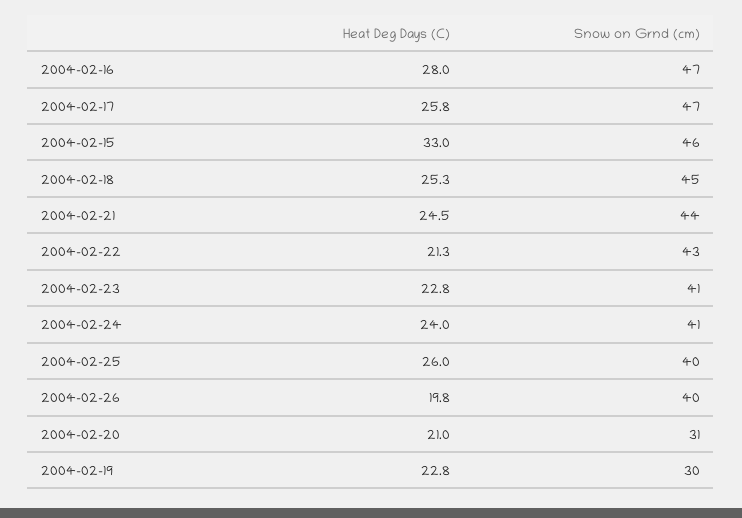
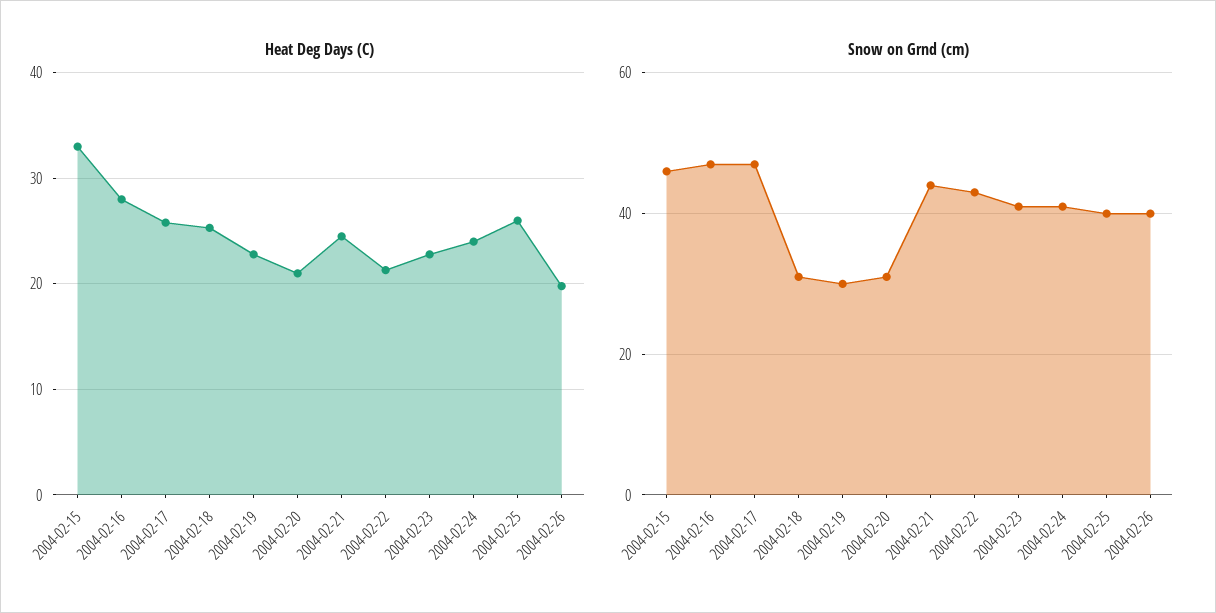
  {
    "Heat Deg Days (C)": {
      "2004-02-16": 28,
      "2004-02-17": 25.8,
      "2004-02-15": 33,
      "2004-02-18": 25.3,
      "2004-02-21": 24.5,
      "2004-02-22": 21.3,
      "2004-02-23": 22.8,
      "2004-02-24": 24,
      "2004-02-25": 26,
      "2004-02-26": 19.8,
      "2004-02-20": 21,
      "2004-02-19": 22.8
    },
    "Snow on Grnd (cm)": {
      "2004-02-16": 47,
      "2004-02-17": 47,
      "2004-02-15": 46,
-     "2004-02-18": 45,
+     "2004-02-18": 30,
      "2004-02-21": 44,
      "2004-02-22": 43,
      "2004-02-23": 41,
      "2004-02-24": 41,
      "2004-02-25": 40,
      "2004-02-26": 40,
      "2004-02-20": 31,
      "2004-02-19": 30
    }
  }

